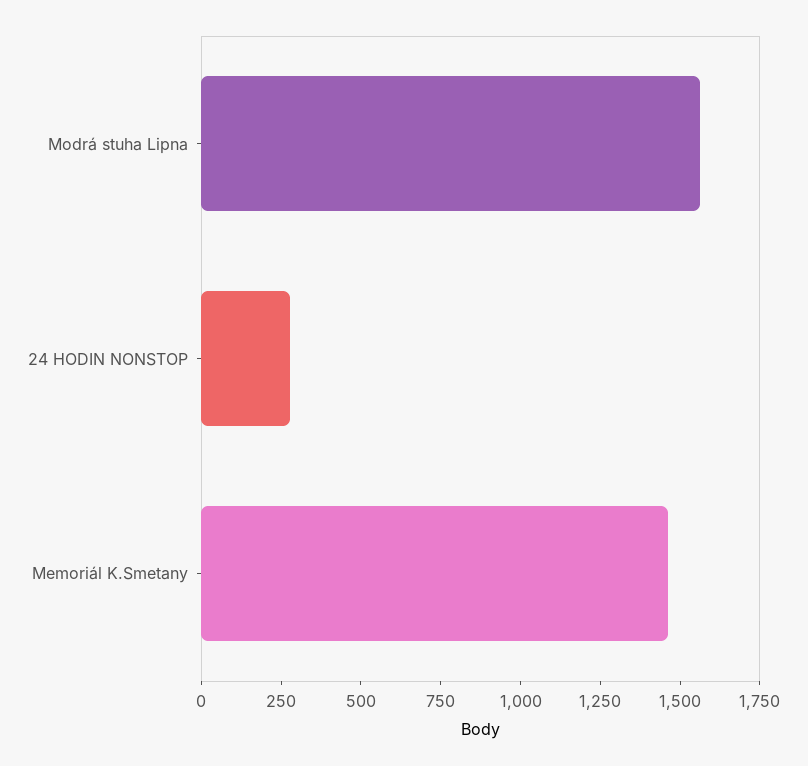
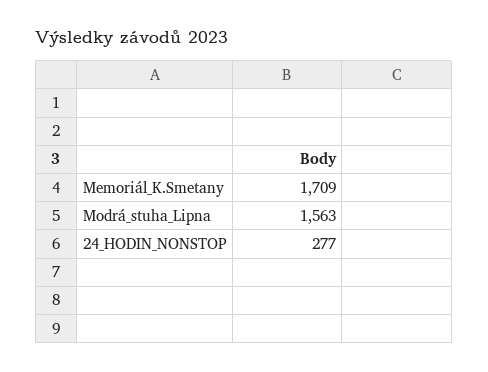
  {
    "Modrá stuha Lipna": 1563,
    "24 HODIN NONSTOP": 277,
-   "Memoriál K.Smetany": 1450
+   "Memoriál K.Smetany": 1709
  }

